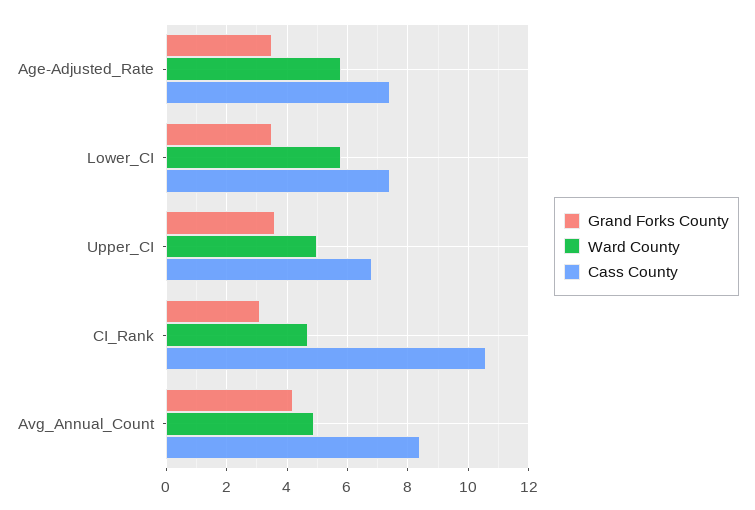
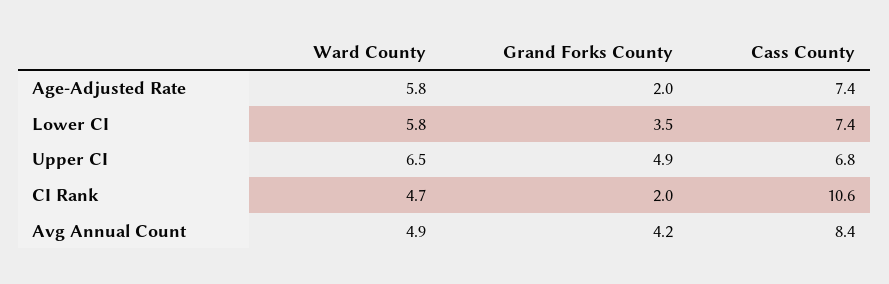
  {
    "Grand Forks County": {
-     "Age-Adjusted_Rate": 3.5,
+     "Age-Adjusted_Rate": 2,
      "Lower_CI": 3.5,
-     "Upper_CI": 3.5,
+     "Upper_CI": 4.9,
-     "CI_Rank": 3,
+     "CI_Rank": 2,
      "Avg_Annual_Count": 4.2
    },
    "Ward County": {
      "Age-Adjusted_Rate": 5.8,
      "Lower_CI": 5.8,
-     "Upper_CI": 5,
+     "Upper_CI": 6.5,
      "CI_Rank": 4.7,
      "Avg_Annual_Count": 4.9
    },
    "Cass County": {
      "Age-Adjusted_Rate": 7.4,
      "Lower_CI": 7.4,
      "Upper_CI": 6.8,
      "CI_Rank": 10.6,
      "Avg_Annual_Count": 8.4
    }
  }

